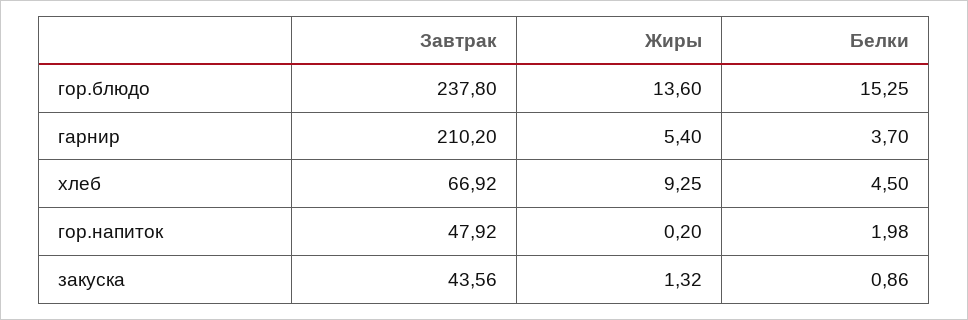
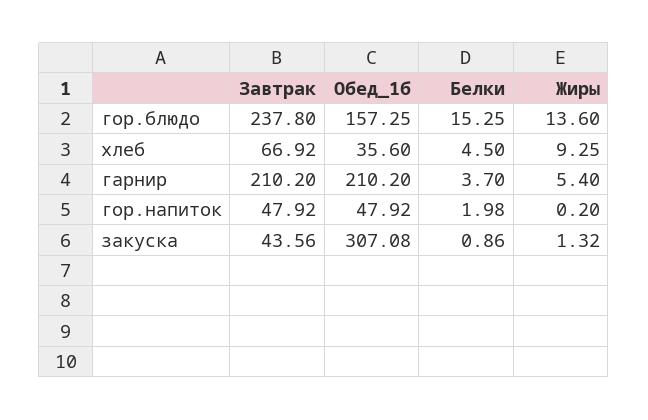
  {
    "Завтрак": {
      "гор.блюдо": 237.8,
      "гарнир": 210.2,
      "хлеб": 66.92,
      "гор.напиток": 47.92,
      "закуска": 43.56
    },
    "Жиры": {
      "гор.блюдо": 13.6,
      "гарнир": 5.4,
      "хлеб": 9.25,
      "гор.напиток": 0.2,
      "закуска": 1.32
    },
    "Белки": {
      "гор.блюдо": 15.25,
      "гарнир": 3.7,
      "хлеб": 4.5,
      "гор.напиток": 1.98,
      "закуска": 0.86
-   }
+   },
+   "Обед_1б": {
+     "гор.блюдо": 157.25,
+     "хлеб": 35.6,
+     "гарнир": 210.2,
+     "гор.напиток": 47.92,
+     "закуска": 307.08
+   }
  }

